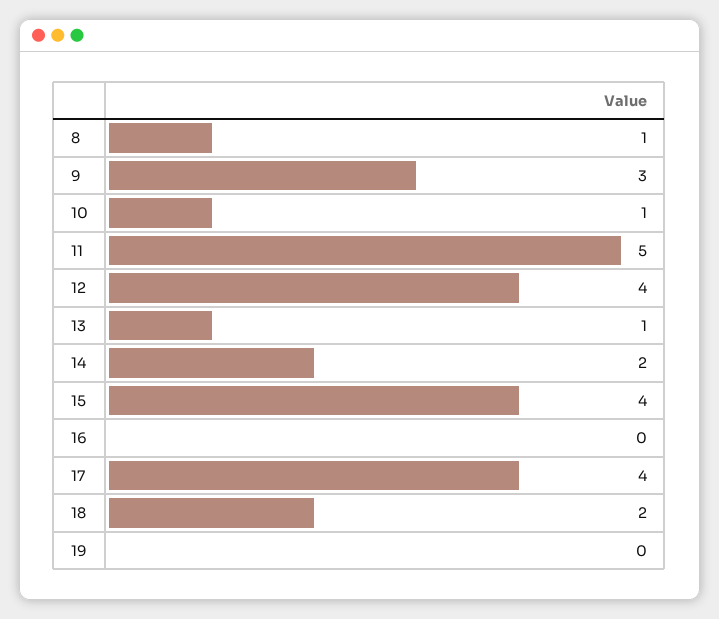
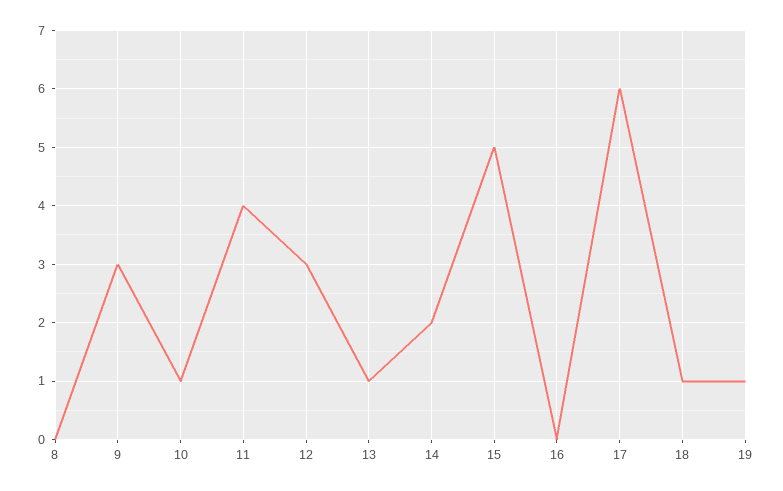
  {
-   "8": 1,
+   "8": 0,
    "9": 3,
    "10": 1,
-   "11": 5,
+   "11": 4,
-   "12": 4,
+   "12": 3,
    "13": 1,
    "14": 2,
-   "15": 4,
+   "15": 5,
    "16": 0,
-   "17": 4,
+   "17": 6,
-   "18": 2,
+   "18": 1,
-   "19": 0
+   "19": 1
  }

